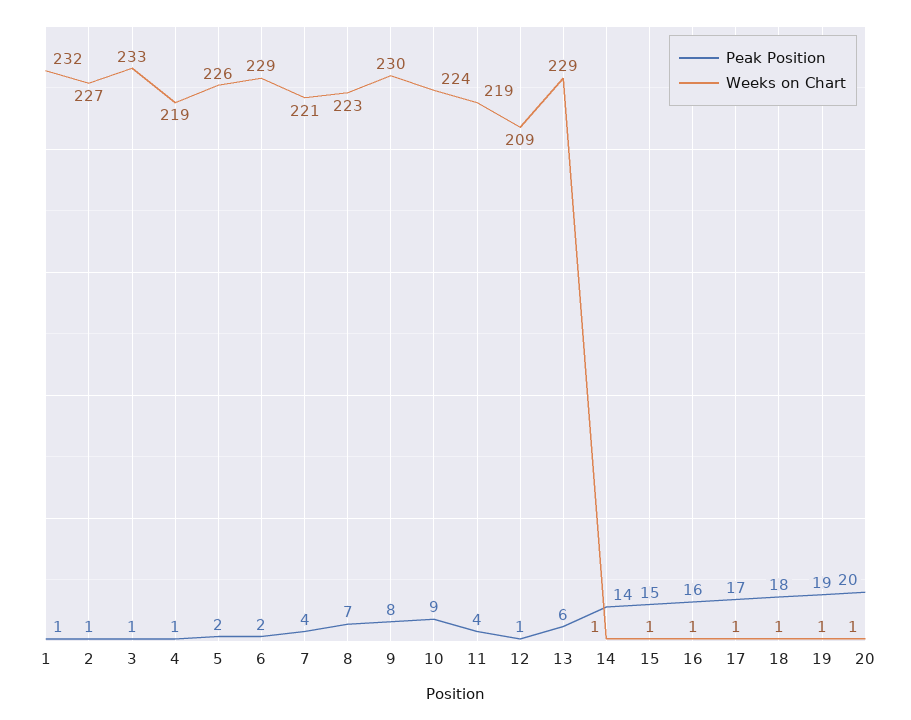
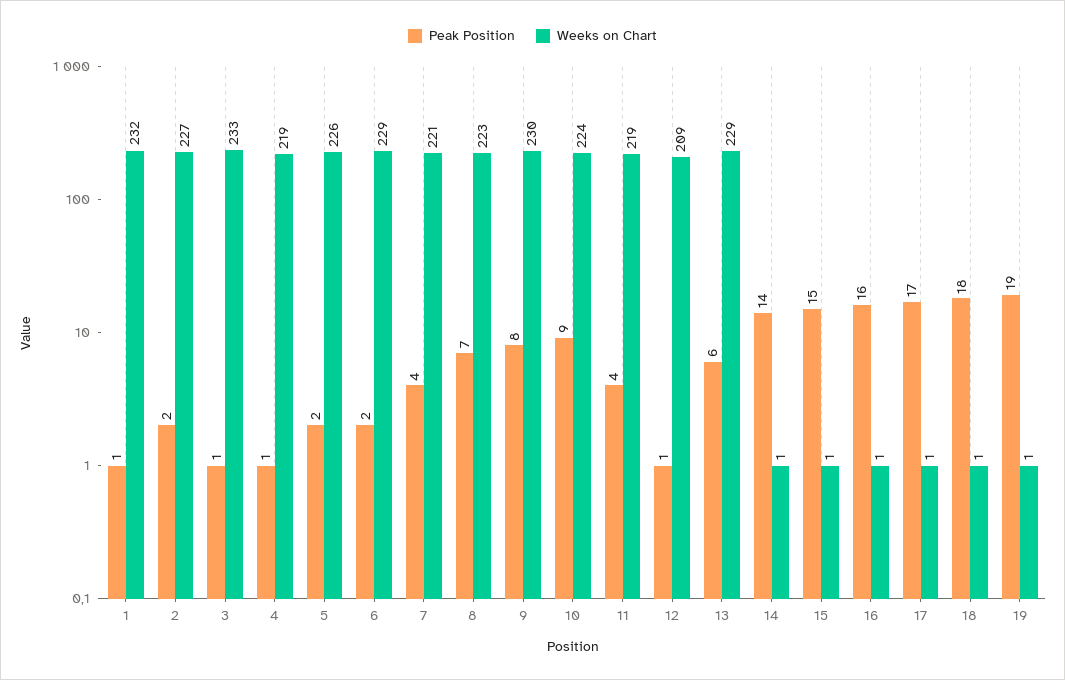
  {
    "Peak Position": {
      "1": 1,
-     "2": 1,
+     "2": 2,
      "3": 1,
      "4": 1,
      "5": 2,
      "6": 2,
      "7": 4,
      "8": 7,
      "9": 8,
      "10": 9,
      "11": 4,
      "12": 1,
      "13": 6,
      "14": 14,
      "15": 15,
      "16": 16,
      "17": 17,
      "18": 18,
-     "19": 19,
+     "19": 19
-     "20": 20
    },
    "Weeks on Chart": {
      "1": 232,
      "2": 227,
      "3": 233,
      "4": 219,
      "5": 226,
      "6": 229,
      "7": 221,
      "8": 223,
      "9": 230,
      "10": 224,
      "11": 219,
      "12": 209,
      "13": 229,
      "14": 1,
      "15": 1,
      "16": 1,
      "17": 1,
      "18": 1,
-     "19": 1,
+     "19": 1
-     "20": 1
    }
  }

